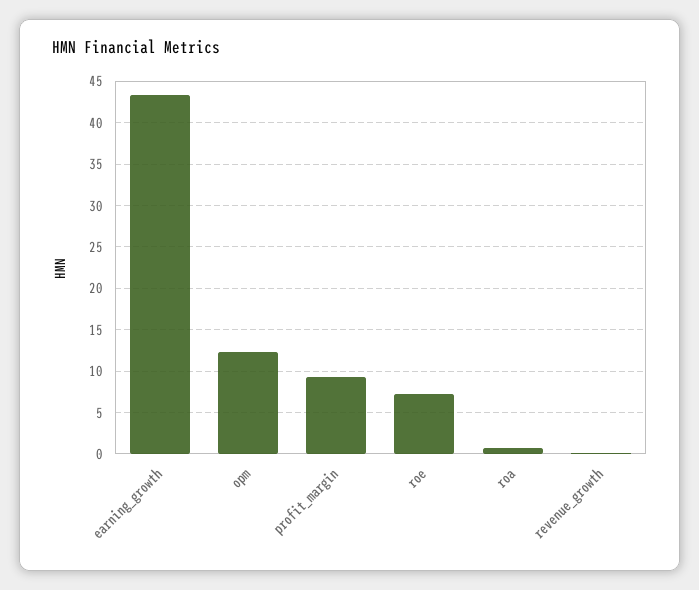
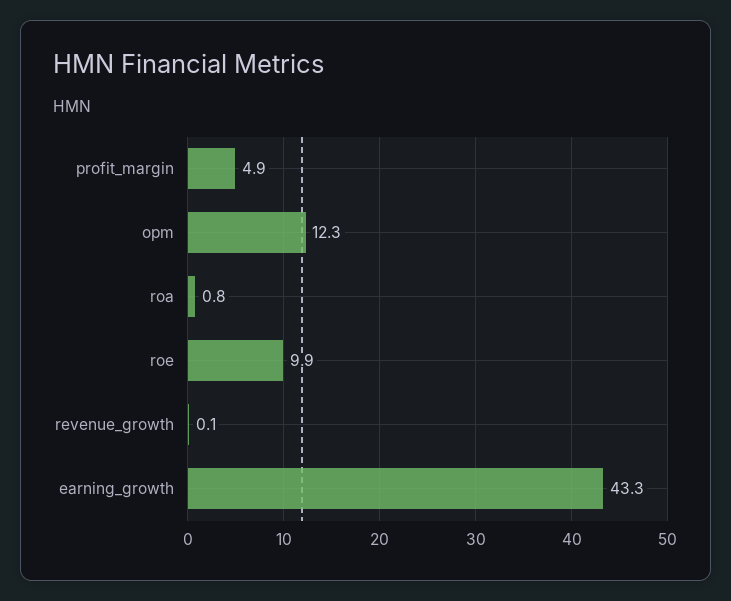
  {
    "earning_growth": 43.3,
    "opm": 12.3,
-   "profit_margin": 9,
+   "profit_margin": 4.9,
-   "roe": 7,
+   "roe": 9.9,
    "roa": 0.8,
    "revenue_growth": 0.1
  }

